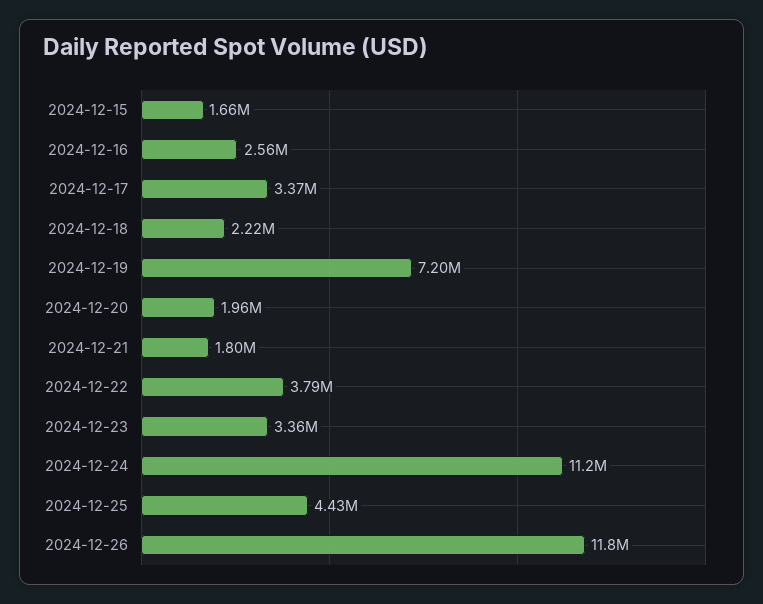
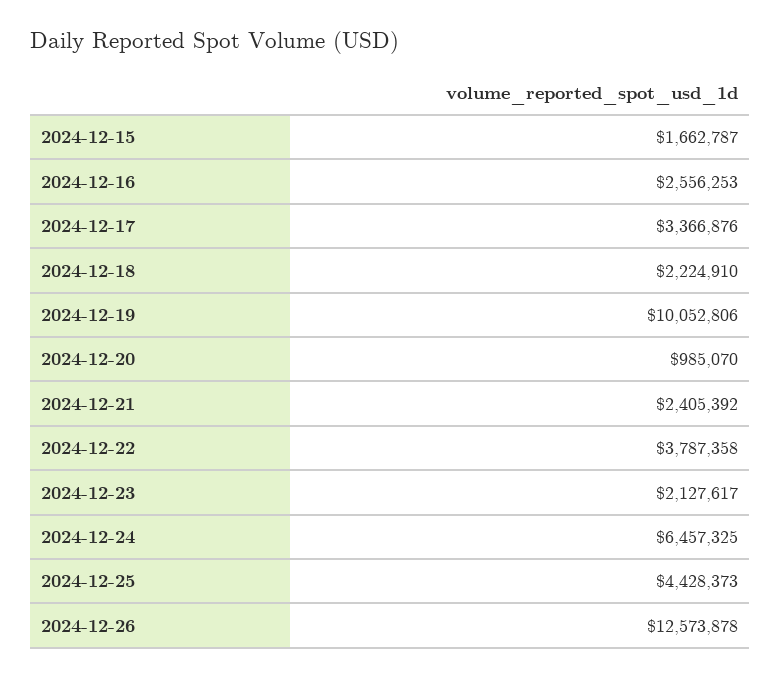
  {
    "2024-12-15": 1662787,
    "2024-12-16": 2556253,
    "2024-12-17": 3366876,
    "2024-12-18": 2224910,
-   "2024-12-19": 7200000,
+   "2024-12-19": 10052806,
-   "2024-12-20": 1960000,
+   "2024-12-20": 985070,
-   "2024-12-21": 1800000,
+   "2024-12-21": 2405392,
    "2024-12-22": 3787358,
-   "2024-12-23": 3360000,
+   "2024-12-23": 2127617,
-   "2024-12-24": 11200000,
+   "2024-12-24": 6457325,
    "2024-12-25": 4428373,
-   "2024-12-26": 11800000
+   "2024-12-26": 12573878
  }

